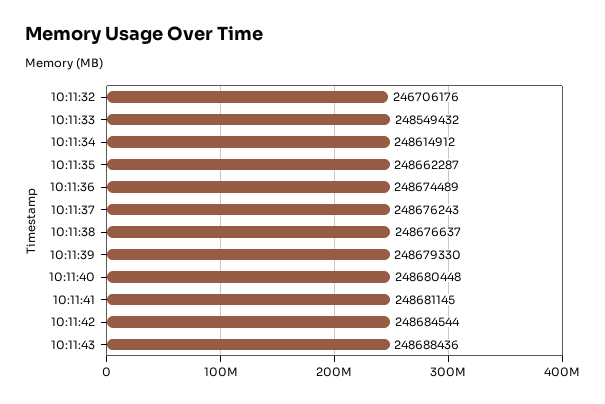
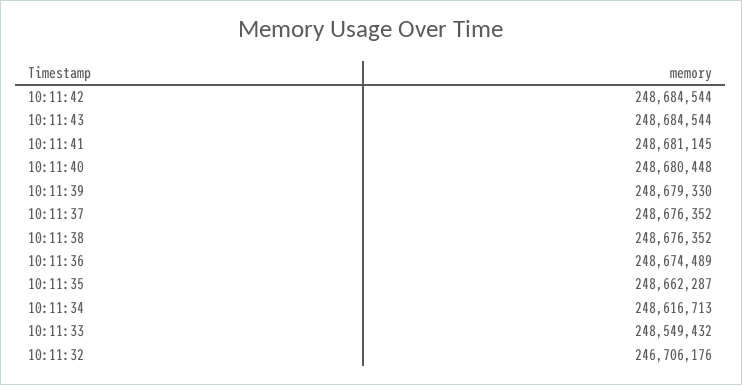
  {
    "10:11:32": 246706176,
    "10:11:33": 248549432,
-   "10:11:34": 248614912,
+   "10:11:34": 248616713,
    "10:11:35": 248662287,
    "10:11:36": 248674489,
-   "10:11:37": 248676243,
+   "10:11:37": 248676352,
-   "10:11:38": 248676637,
+   "10:11:38": 248676352,
    "10:11:39": 248679330,
    "10:11:40": 248680448,
    "10:11:41": 248681145,
    "10:11:42": 248684544,
-   "10:11:43": 248688436
+   "10:11:43": 248684544
  }

